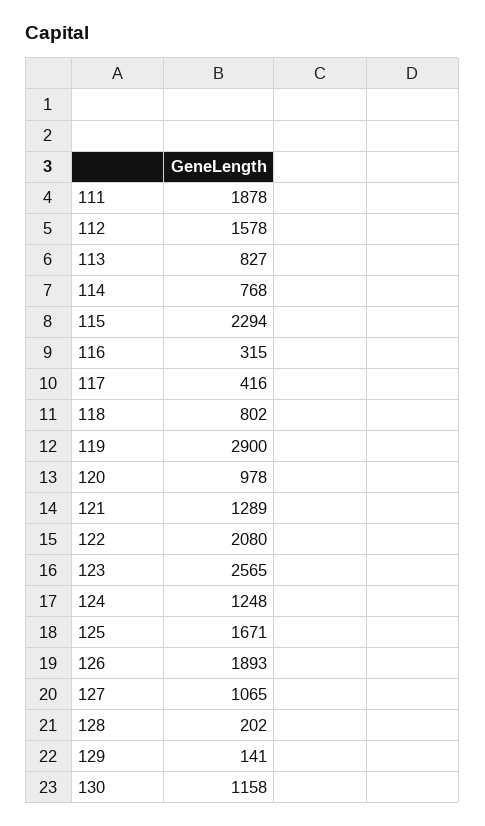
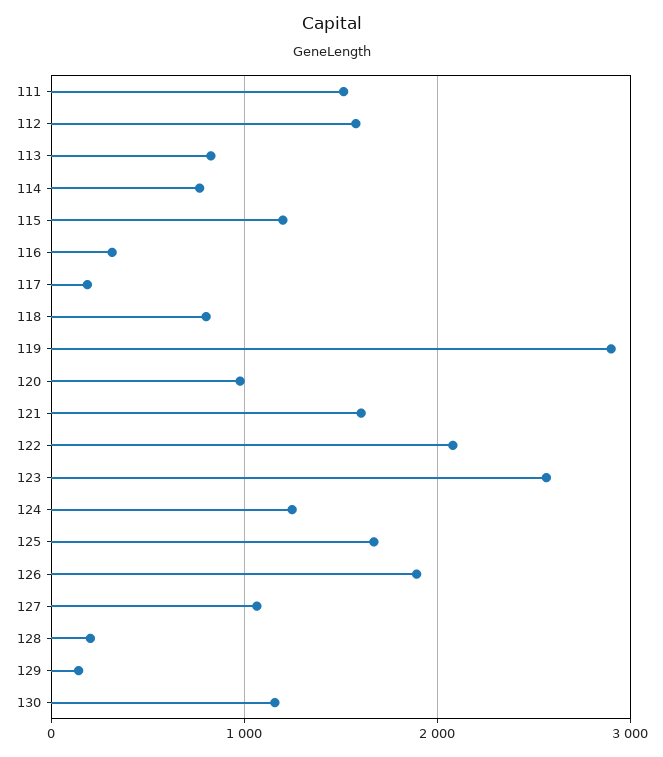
  {
-   "111": 1878,
+   "111": 1500,
    "112": 1578,
    "113": 827,
    "114": 768,
-   "115": 2294,
+   "115": 1200,
    "116": 315,
-   "117": 416,
+   "117": 200,
    "118": 802,
    "119": 2900,
    "120": 978,
-   "121": 1289,
+   "121": 1600,
    "122": 2080,
    "123": 2565,
    "124": 1248,
    "125": 1671,
    "126": 1893,
    "127": 1065,
    "128": 202,
    "129": 141,
    "130": 1158
  }

